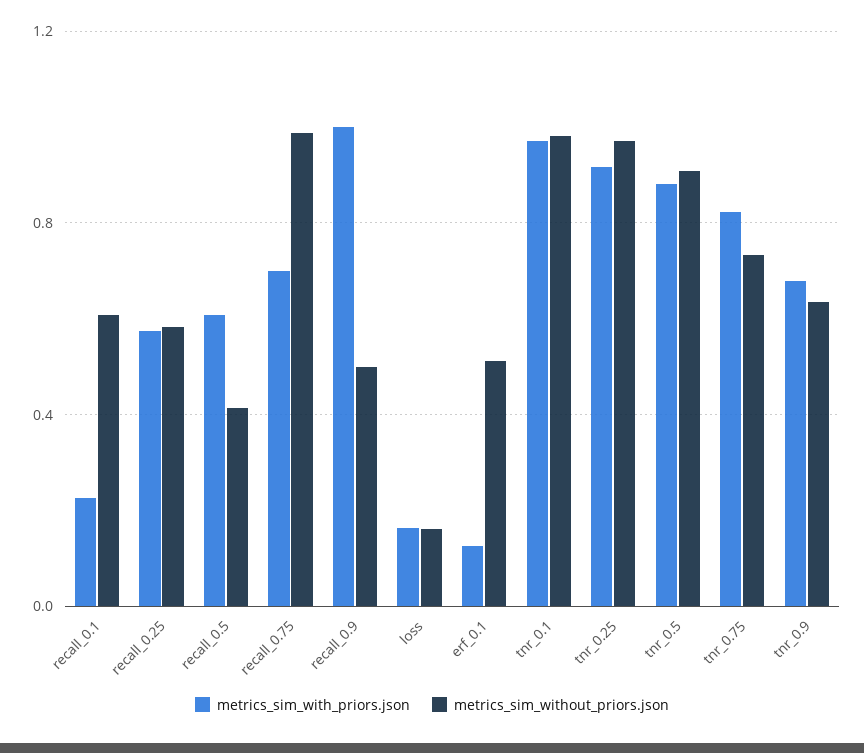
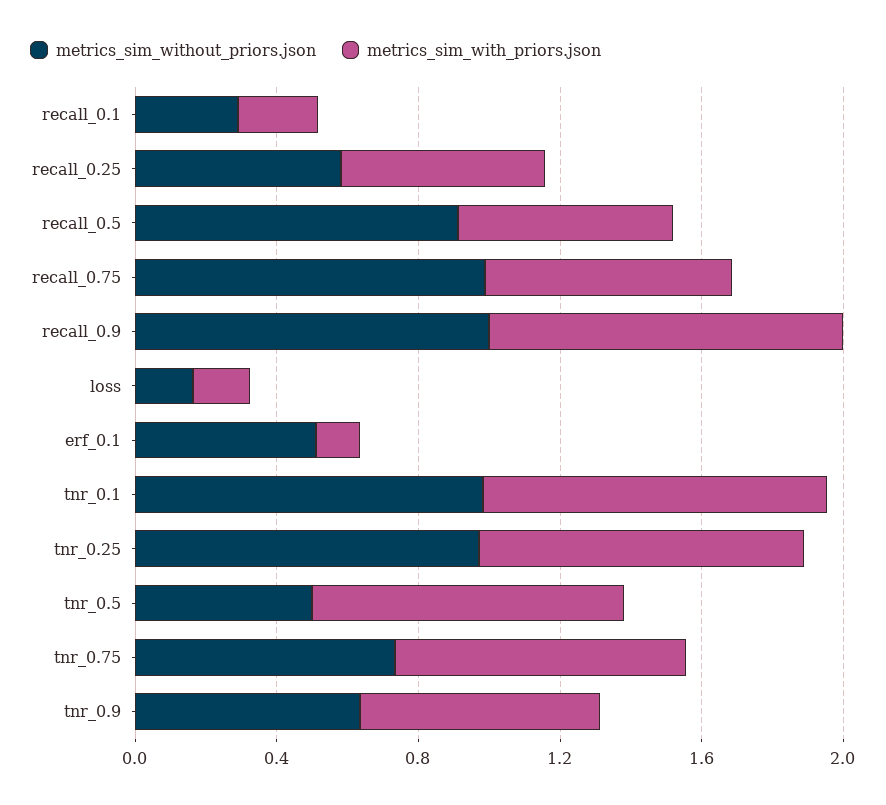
  {
    "metrics_sim_with_priors.json": {
      "recall_0.1": 0.25,
      "recall_0.25": 0.6,
      "recall_0.5": 0.6,
      "recall_0.75": 0.7,
      "recall_0.9": 1,
      "loss": 0.15,
      "erf_0.1": 0.15,
      "tnr_0.1": 0.95,
      "tnr_0.25": 0.9,
      "tnr_0.5": 0.9,
      "tnr_0.75": 0.8,
      "tnr_0.9": 0.7
    },
    "metrics_sim_without_priors.json": {
-     "recall_0.1": 0.6,
+     "recall_0.1": 0.3,
      "recall_0.25": 0.6,
-     "recall_0.5": 0.4,
+     "recall_0.5": 0.9,
      "recall_0.75": 1,
-     "recall_0.9": 0.5,
+     "recall_0.9": 1,
      "loss": 0.15,
      "erf_0.1": 0.5,
      "tnr_0.1": 1,
      "tnr_0.25": 0.95,
-     "tnr_0.5": 0.9,
+     "tnr_0.5": 0.5,
      "tnr_0.75": 0.75,
      "tnr_0.9": 0.65
    }
  }

